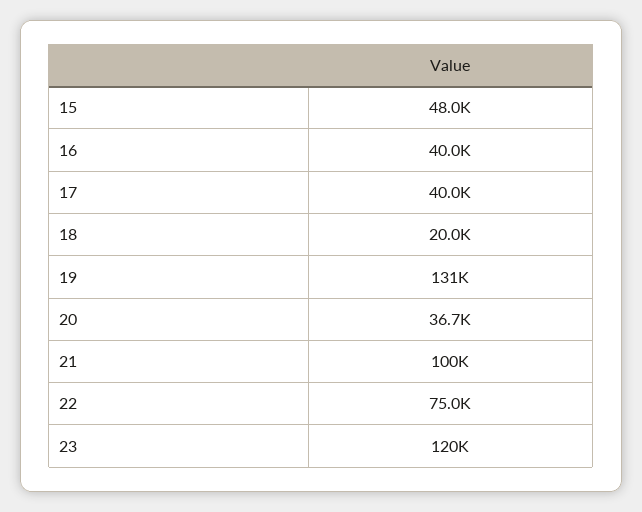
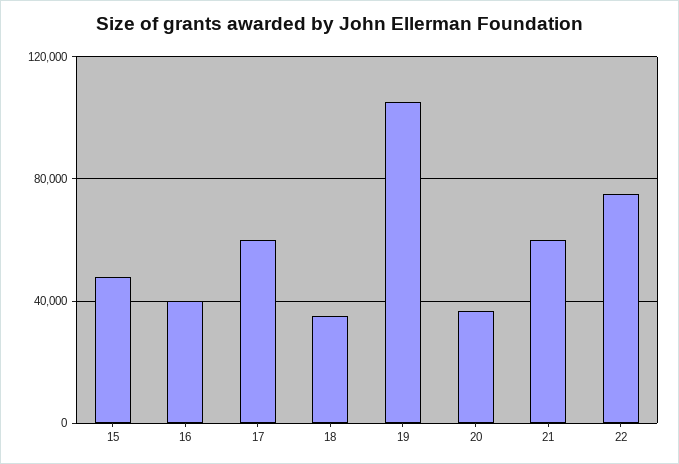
  {
    "15": 48000,
    "16": 40000,
-   "17": 40000,
+   "17": 60000,
-   "18": 20000,
+   "18": 35000,
-   "19": 131000,
+   "19": 105000,
    "20": 36700,
-   "21": 100000,
+   "21": 60000,
-   "22": 75000,
+   "22": 75000
-   "23": 120000
  }

